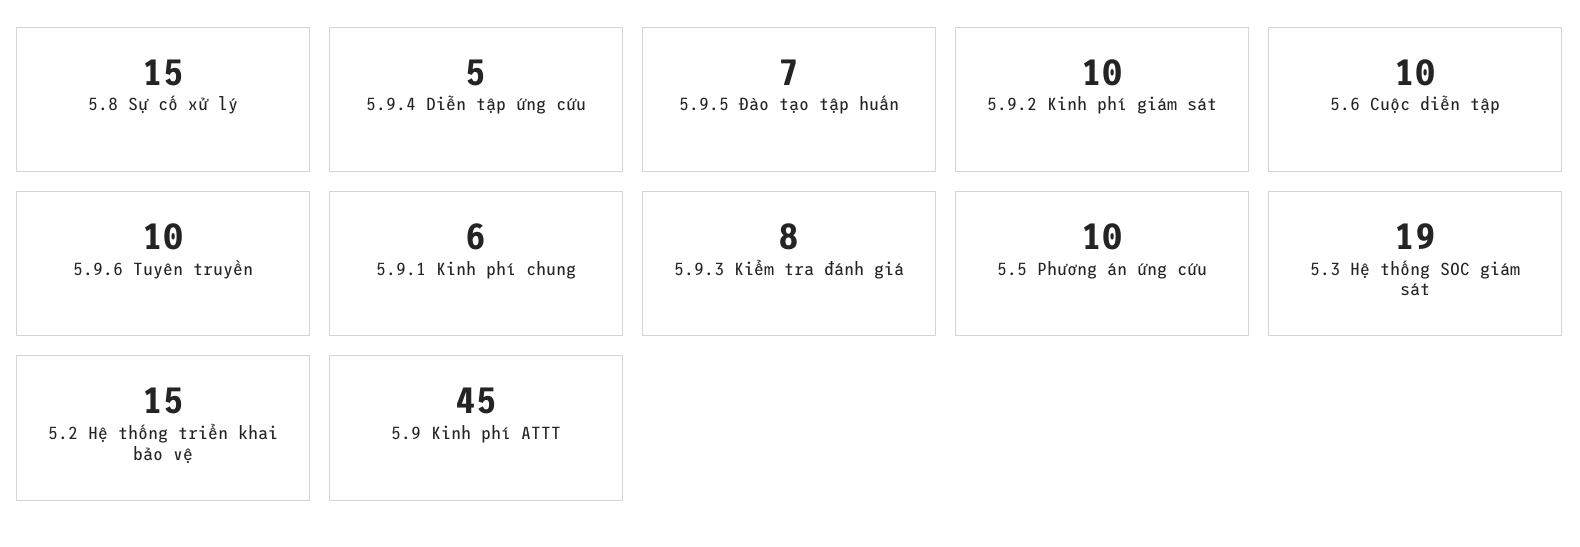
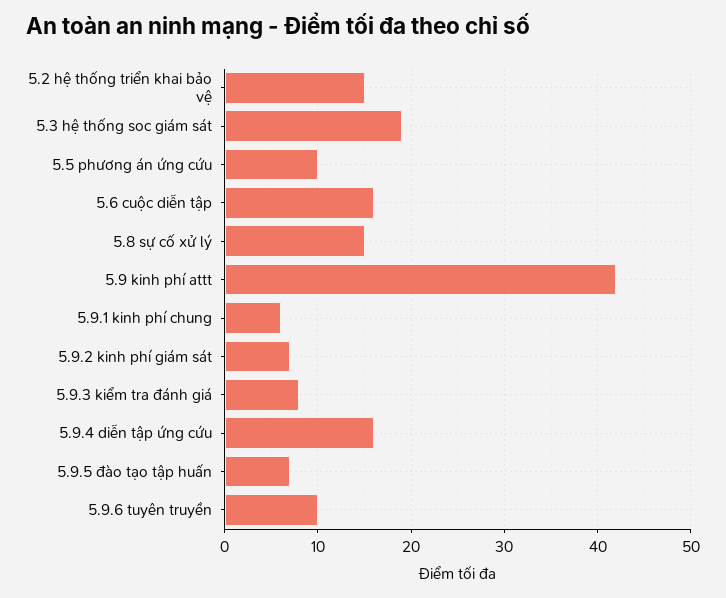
  {
    "5.8 Sự cố xử lý": 15,
-   "5.9.4 Diễn tập ứng cứu": 5,
+   "5.9.4 Diễn tập ứng cứu": 16,
    "5.9.5 Đào tạo tập huấn": 7,
-   "5.9.2 Kinh phí giám sát": 10,
+   "5.9.2 Kinh phí giám sát": 7,
-   "5.6 Cuộc diễn tập": 10,
+   "5.6 Cuộc diễn tập": 16,
    "5.9.6 Tuyên truyền": 10,
    "5.9.1 Kinh phí chung": 6,
    "5.9.3 Kiểm tra đánh giá": 8,
    "5.5 Phương án ứng cứu": 10,
    "5.3 Hệ thống SOC giám sát": 19,
    "5.2 Hệ thống triển khai bảo vệ": 15,
-   "5.9 Kinh phí ATTT": 45
+   "5.9 Kinh phí ATTT": 42
  }

